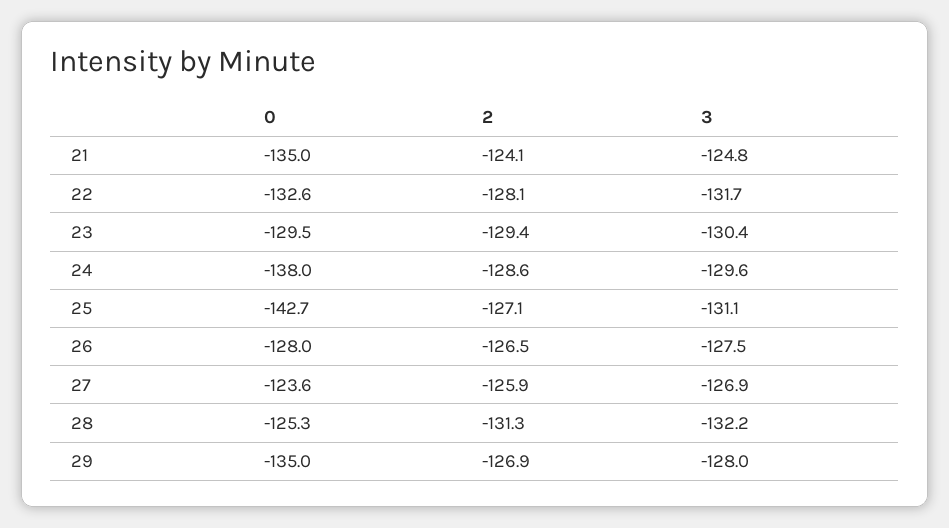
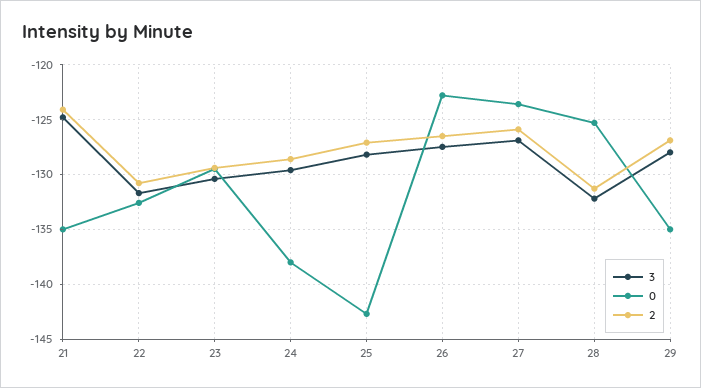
  {
    "0": {
      "21": -135,
      "22": -132.6,
      "23": -129.5,
      "24": -138,
      "25": -142.7,
-     "26": -128,
+     "26": -123,
      "27": -123.6,
      "28": -125.3,
      "29": -135
    },
    "2": {
      "21": -124.1,
-     "22": -128.1,
+     "22": -131,
      "23": -129.4,
      "24": -128.6,
      "25": -127.1,
      "26": -126.5,
      "27": -125.9,
      "28": -131.3,
      "29": -126.9
    },
    "3": {
      "21": -124.8,
      "22": -131.7,
      "23": -130.4,
      "24": -129.6,
-     "25": -131.1,
+     "25": -128,
      "26": -127.5,
      "27": -126.9,
      "28": -132.2,
      "29": -128
    }
  }

